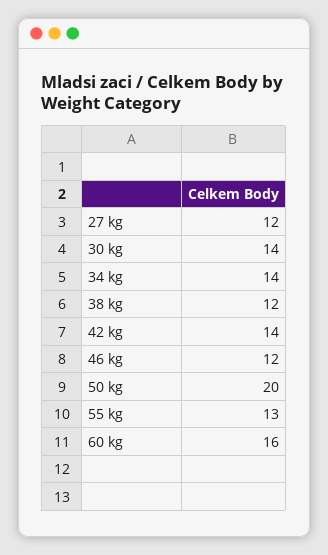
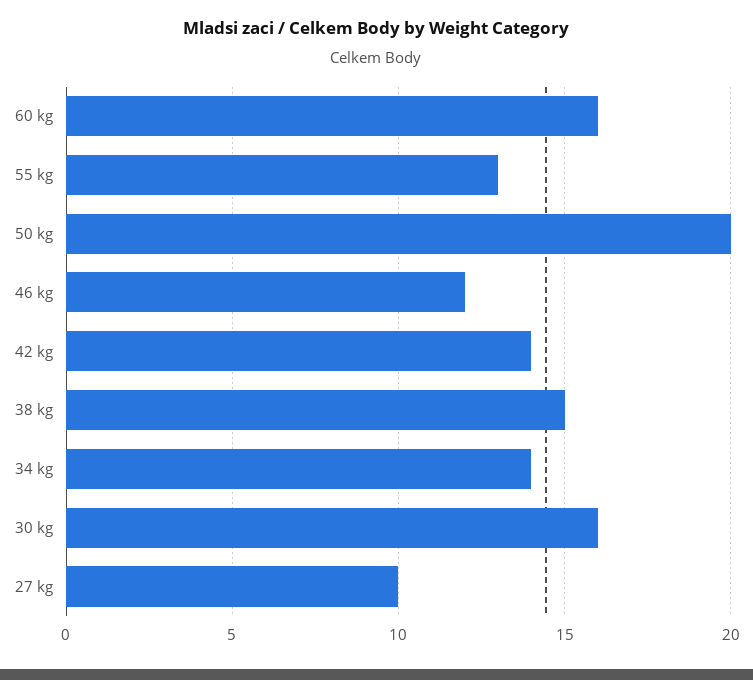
  {
-   "27 kg": 12,
+   "27 kg": 10,
-   "30 kg": 14,
+   "30 kg": 16,
    "34 kg": 14,
-   "38 kg": 12,
+   "38 kg": 15,
    "42 kg": 14,
    "46 kg": 12,
    "50 kg": 20,
    "55 kg": 13,
    "60 kg": 16
  }

